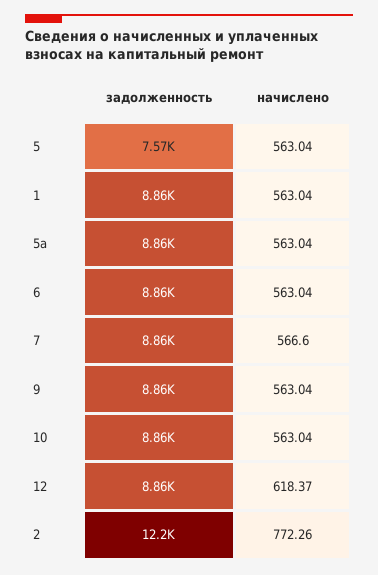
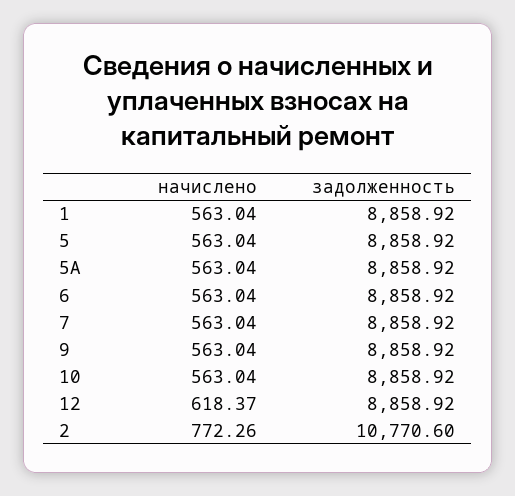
  {
    "задолженность": {
-     "5": 7570,
+     "5": 8858.92,
      "1": 8858.92,
      "5а": 8858.92,
      "6": 8858.92,
      "7": 8858.92,
      "9": 8858.92,
      "10": 8858.92,
      "12": 8858.92,
-     "2": 12200
+     "2": 10770.6
    },
    "начислено": {
      "5": 563.04,
      "1": 563.04,
      "5а": 563.04,
      "6": 563.04,
-     "7": 566.6,
+     "7": 563.04,
      "9": 563.04,
      "10": 563.04,
      "12": 618.37,
      "2": 772.26
    }
  }

